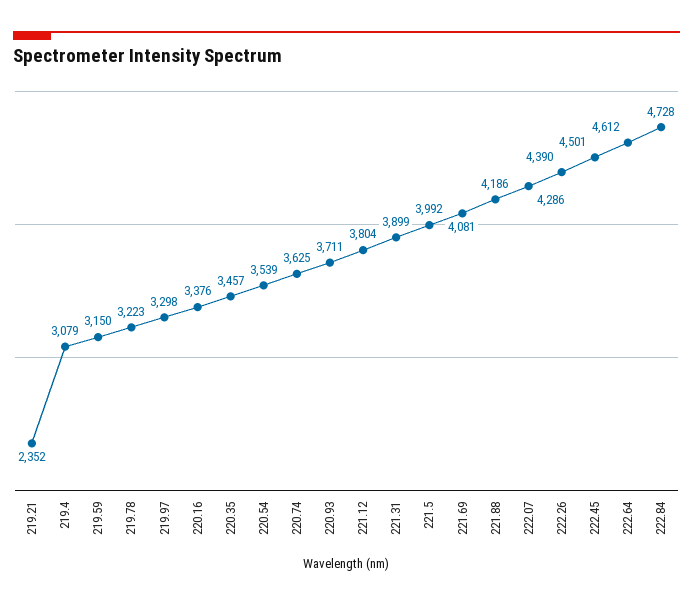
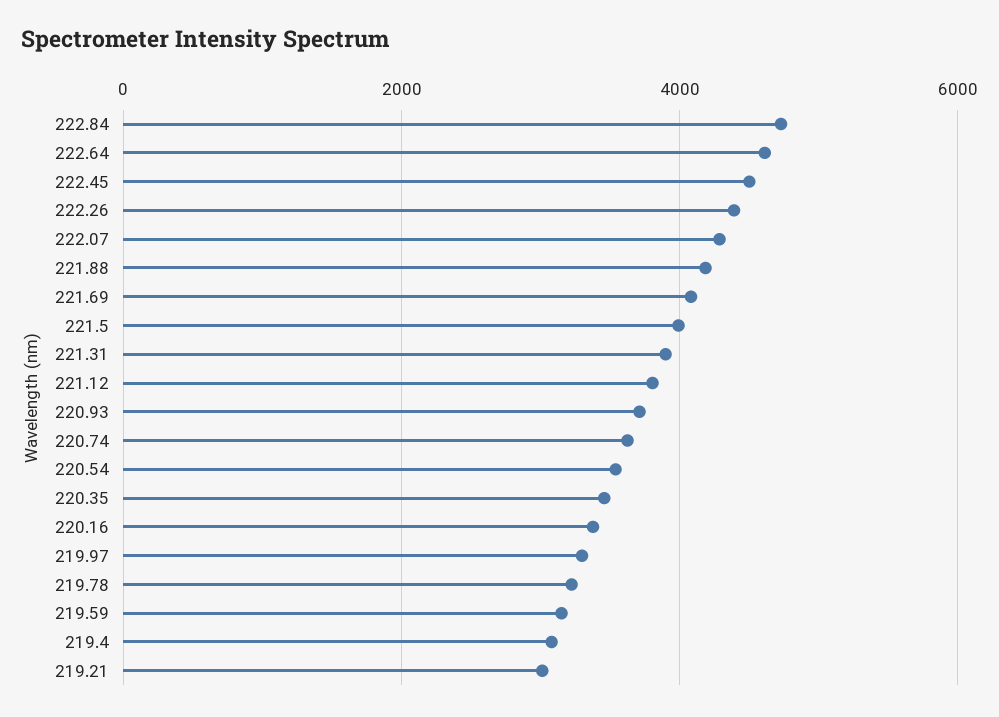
  {
-   "219.21": 2352,
+   "219.21": 3000,
    "219.4": 3079,
    "219.59": 3150,
    "219.78": 3223,
    "219.97": 3298,
    "220.16": 3376,
    "220.35": 3457,
    "220.54": 3539,
    "220.74": 3625,
    "220.93": 3711,
    "221.12": 3804,
    "221.31": 3899,
    "221.5": 3992,
    "221.69": 4081,
    "221.88": 4186,
    "222.07": 4286,
    "222.26": 4390,
    "222.45": 4501,
    "222.64": 4612,
    "222.84": 4728
  }

